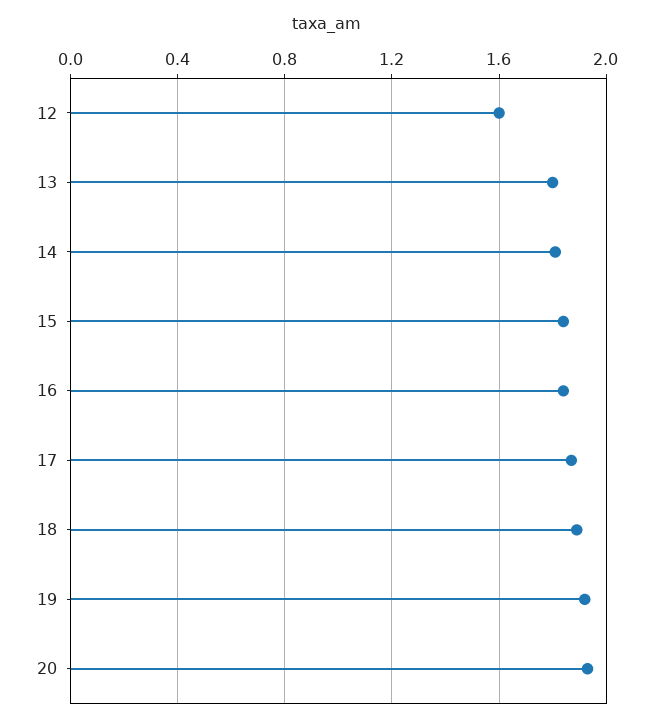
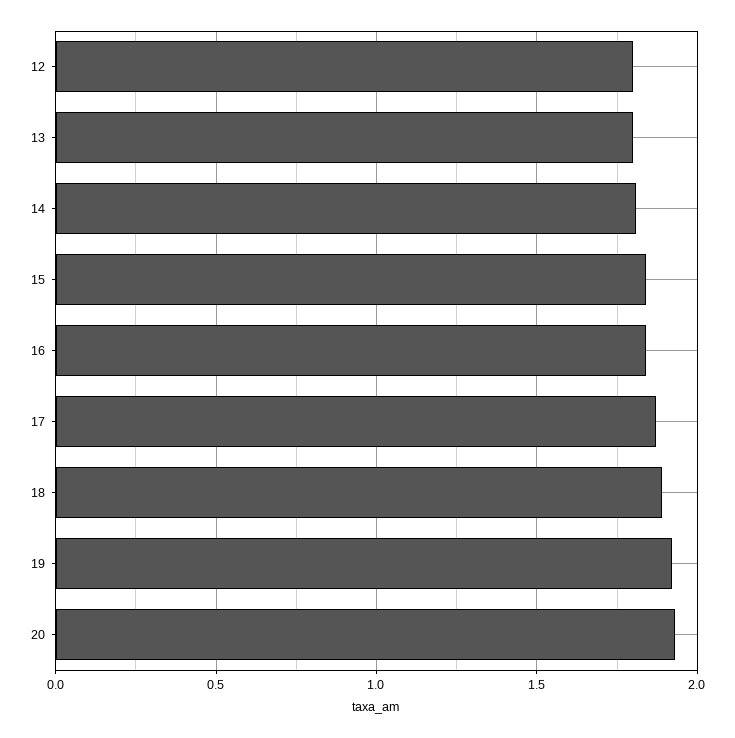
  {
-   "12": 1.6,
+   "12": 1.8,
    "13": 1.8,
    "14": 1.8,
    "15": 1.85,
    "16": 1.85,
    "17": 1.85,
    "18": 1.9,
    "19": 1.9,
    "20": 1.95
  }

